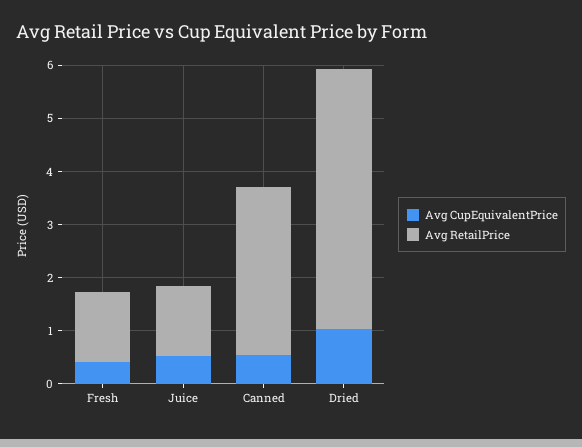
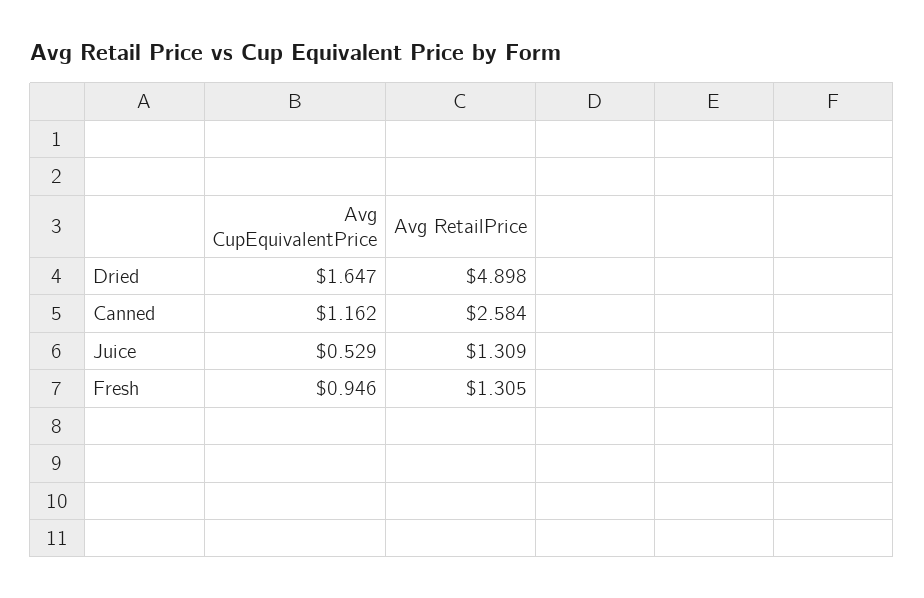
  {
    "Avg CupEquivalentPrice": {
-     "Fresh": 0.4,
+     "Fresh": 0.946,
      "Juice": 0.529,
-     "Canned": 0.6,
+     "Canned": 1.162,
-     "Dried": 1
+     "Dried": 1.647
    },
    "Avg RetailPrice": {
      "Fresh": 1.305,
      "Juice": 1.309,
-     "Canned": 3.2,
+     "Canned": 2.584,
      "Dried": 4.898
    }
  }

